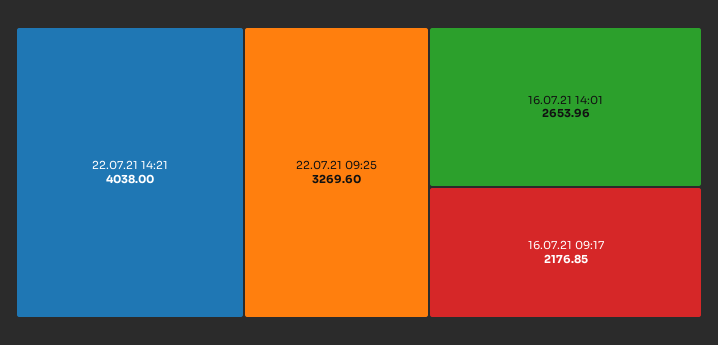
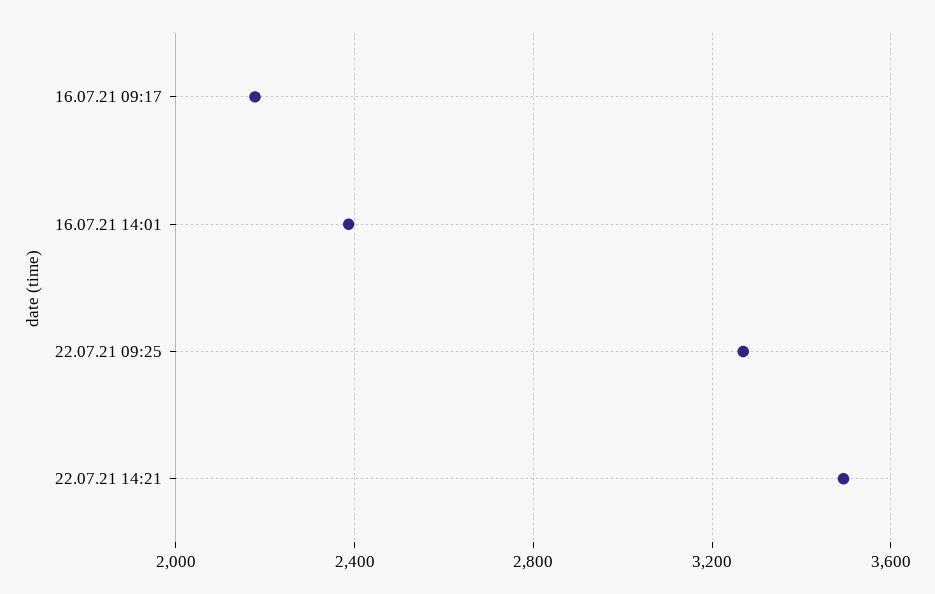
  {
-   "22.07.21 14:21": 4038,
+   "22.07.21 14:21": 3500,
    "22.07.21 09:25": 3269.6,
-   "16.07.21 14:01": 2653.96,
+   "16.07.21 14:01": 2400,
    "16.07.21 09:17": 2176.85
  }

